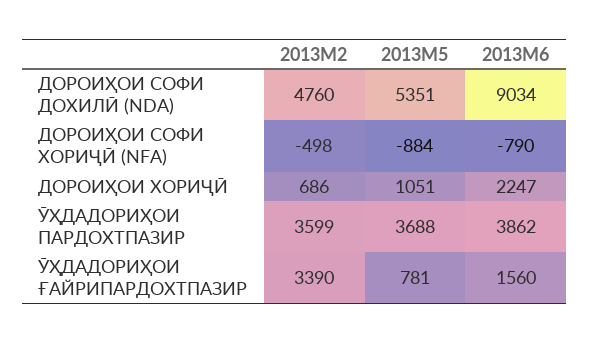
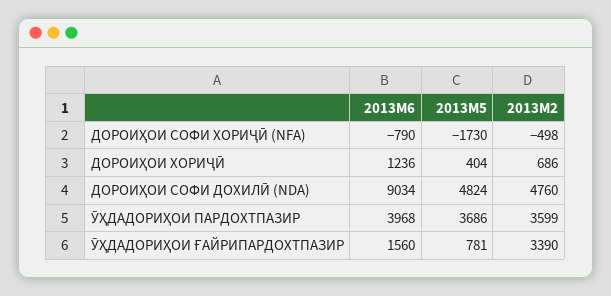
  {
    "2013M2": {
      "ДОРОИҲОИ СОФИ ДОХИЛӢ (NDA)": 4760,
      "ДОРОИҲОИ СОФИ ХОРИҶӢ (NFA)": -498,
      "ДОРОИҲОИ ХОРИҶӢ": 686,
      "ӮҲДАДОРИҲОИ ПАРДОХТПАЗИР": 3599,
      "ӮҲДАДОРИҲОИ ҒАЙРИПАРДОХТПАЗИР": 3390
    },
    "2013M5": {
-     "ДОРОИҲОИ СОФИ ДОХИЛӢ (NDA)": 5351,
+     "ДОРОИҲОИ СОФИ ДОХИЛӢ (NDA)": 4824,
-     "ДОРОИҲОИ СОФИ ХОРИҶӢ (NFA)": -884,
+     "ДОРОИҲОИ СОФИ ХОРИҶӢ (NFA)": -1730,
-     "ДОРОИҲОИ ХОРИҶӢ": 1051,
+     "ДОРОИҲОИ ХОРИҶӢ": 404,
-     "ӮҲДАДОРИҲОИ ПАРДОХТПАЗИР": 3688,
+     "ӮҲДАДОРИҲОИ ПАРДОХТПАЗИР": 3686,
      "ӮҲДАДОРИҲОИ ҒАЙРИПАРДОХТПАЗИР": 781
    },
    "2013M6": {
      "ДОРОИҲОИ СОФИ ДОХИЛӢ (NDA)": 9034,
      "ДОРОИҲОИ СОФИ ХОРИҶӢ (NFA)": -790,
-     "ДОРОИҲОИ ХОРИҶӢ": 2247,
+     "ДОРОИҲОИ ХОРИҶӢ": 1236,
-     "ӮҲДАДОРИҲОИ ПАРДОХТПАЗИР": 3862,
+     "ӮҲДАДОРИҲОИ ПАРДОХТПАЗИР": 3968,
      "ӮҲДАДОРИҲОИ ҒАЙРИПАРДОХТПАЗИР": 1560
    }
  }

